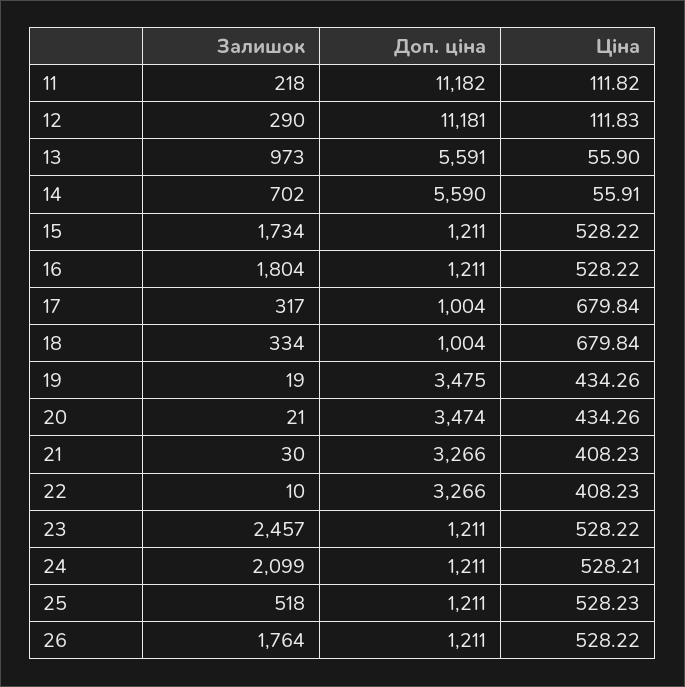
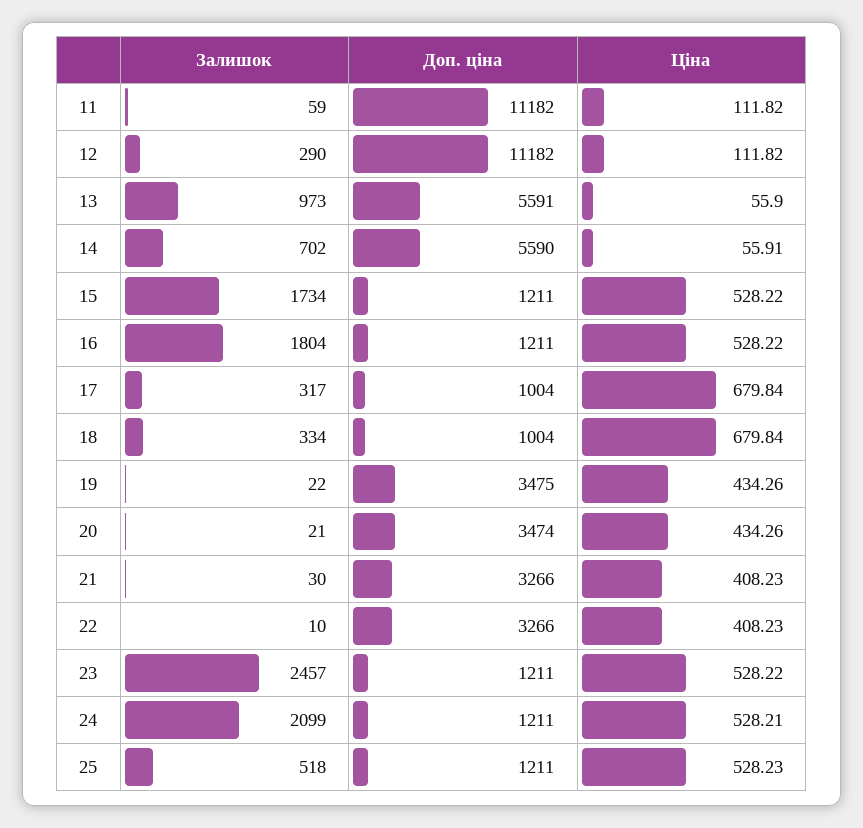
  {
    "Залишок": {
-     "11": 218,
+     "11": 59,
      "12": 290,
      "13": 973,
      "14": 702,
      "15": 1734,
      "16": 1804,
      "17": 317,
      "18": 334,
-     "19": 19,
+     "19": 22,
      "20": 21,
      "21": 30,
      "22": 10,
      "23": 2457,
      "24": 2099,
-     "25": 518,
+     "25": 518
-     "26": 1764
    },
    "Доп. ціна": {
      "11": 11182,
-     "12": 11181,
+     "12": 11182,
      "13": 5591,
      "14": 5590,
      "15": 1211,
      "16": 1211,
      "17": 1004,
      "18": 1004,
      "19": 3475,
      "20": 3474,
      "21": 3266,
      "22": 3266,
      "23": 1211,
      "24": 1211,
-     "25": 1211,
+     "25": 1211
-     "26": 1211
    },
    "Ціна": {
      "11": 111.82,
-     "12": 111.83,
+     "12": 111.82,
      "13": 55.9,
      "14": 55.91,
      "15": 528.22,
      "16": 528.22,
      "17": 679.84,
      "18": 679.84,
      "19": 434.26,
      "20": 434.26,
      "21": 408.23,
      "22": 408.23,
      "23": 528.22,
      "24": 528.21,
-     "25": 528.23,
+     "25": 528.23
-     "26": 528.22
    }
  }

